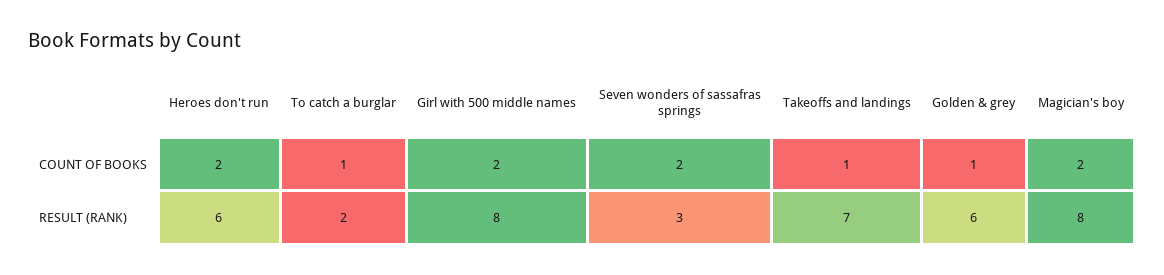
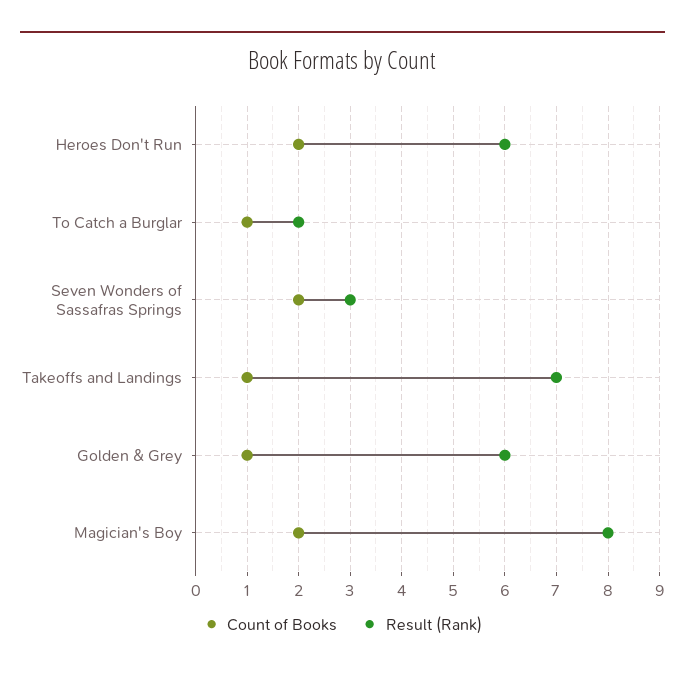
  {
    "COUNT OF BOOKS": {
      "Heroes don't run": 2,
      "To catch a burglar": 1,
-     "Girl with 500 middle names": 2,
      "Seven wonders of sassafras springs": 2,
      "Takeoffs and landings": 1,
      "Golden & grey": 1,
      "Magician's boy": 2
    },
    "RESULT (RANK)": {
      "Heroes don't run": 6,
      "To catch a burglar": 2,
-     "Girl with 500 middle names": 8,
      "Seven wonders of sassafras springs": 3,
      "Takeoffs and landings": 7,
      "Golden & grey": 6,
      "Magician's boy": 8
    }
  }

